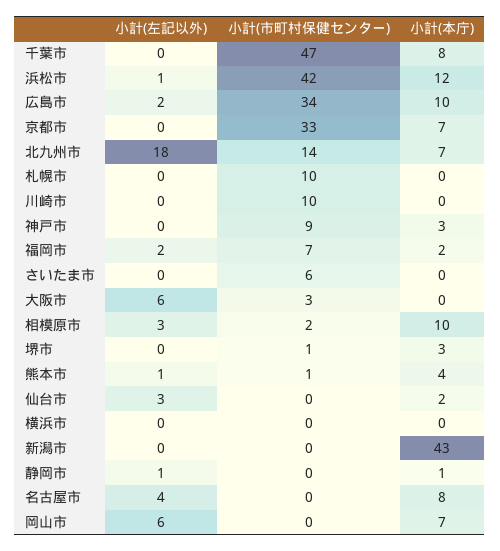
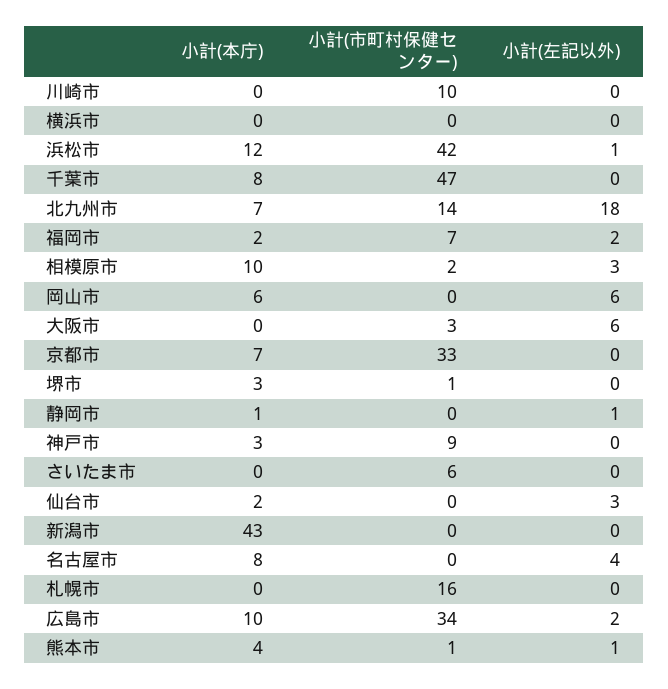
  {
    "小計(左記以外)": {
      "千葉市": 0,
      "浜松市": 1,
      "広島市": 2,
      "京都市": 0,
      "北九州市": 18,
      "札幌市": 0,
      "川崎市": 0,
      "神戸市": 0,
      "福岡市": 2,
      "さいたま市": 0,
      "大阪市": 6,
      "相模原市": 3,
      "堺市": 0,
      "熊本市": 1,
      "仙台市": 3,
      "横浜市": 0,
      "新潟市": 0,
      "静岡市": 1,
      "名古屋市": 4,
      "岡山市": 6
    },
    "小計(市町村保健センター)": {
      "千葉市": 47,
      "浜松市": 42,
      "広島市": 34,
      "京都市": 33,
      "北九州市": 14,
-     "札幌市": 10,
+     "札幌市": 16,
      "川崎市": 10,
      "神戸市": 9,
      "福岡市": 7,
      "さいたま市": 6,
      "大阪市": 3,
      "相模原市": 2,
      "堺市": 1,
      "熊本市": 1,
      "仙台市": 0,
      "横浜市": 0,
      "新潟市": 0,
      "静岡市": 0,
      "名古屋市": 0,
      "岡山市": 0
    },
    "小計(本庁)": {
      "千葉市": 8,
      "浜松市": 12,
      "広島市": 10,
      "京都市": 7,
      "北九州市": 7,
      "札幌市": 0,
      "川崎市": 0,
      "神戸市": 3,
      "福岡市": 2,
      "さいたま市": 0,
      "大阪市": 0,
      "相模原市": 10,
      "堺市": 3,
      "熊本市": 4,
      "仙台市": 2,
      "横浜市": 0,
      "新潟市": 43,
      "静岡市": 1,
      "名古屋市": 8,
-     "岡山市": 7
+     "岡山市": 6
    }
  }

